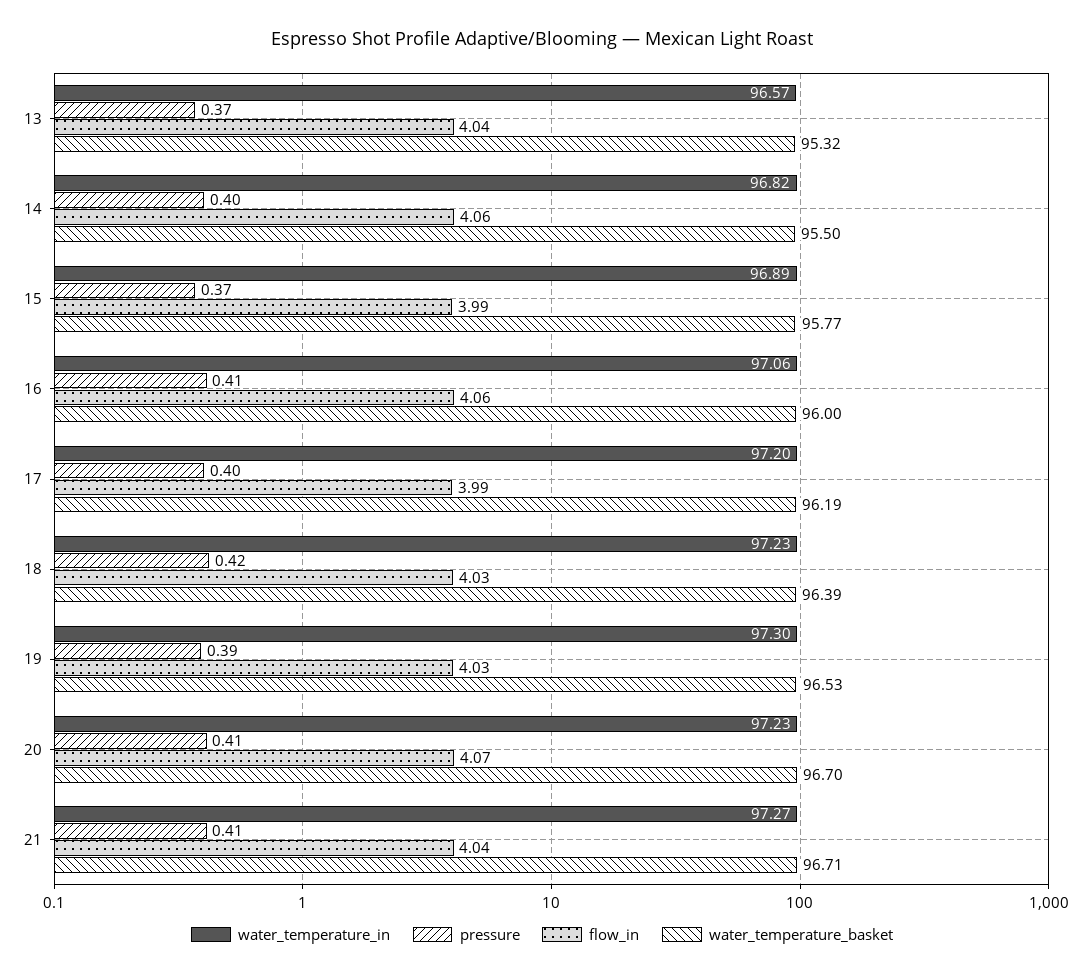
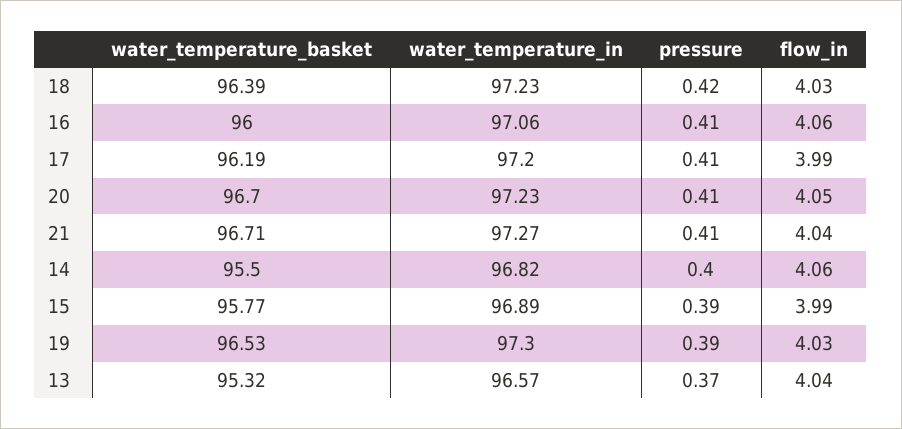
  {
    "water_temperature_in": {
      "13": 96.57,
      "14": 96.82,
      "15": 96.89,
      "16": 97.06,
      "17": 97.2,
      "18": 97.23,
      "19": 97.3,
      "20": 97.23,
      "21": 97.27
    },
    "pressure": {
      "13": 0.37,
      "14": 0.4,
-     "15": 0.37,
+     "15": 0.39,
      "16": 0.41,
-     "17": 0.4,
+     "17": 0.41,
      "18": 0.42,
      "19": 0.39,
      "20": 0.41,
      "21": 0.41
    },
    "flow_in": {
      "13": 4.04,
      "14": 4.06,
      "15": 3.99,
      "16": 4.06,
      "17": 3.99,
      "18": 4.03,
      "19": 4.03,
-     "20": 4.07,
+     "20": 4.05,
      "21": 4.04
    },
    "water_temperature_basket": {
      "13": 95.32,
      "14": 95.5,
      "15": 95.77,
      "16": 96,
      "17": 96.19,
      "18": 96.39,
      "19": 96.53,
      "20": 96.7,
      "21": 96.71
    }
  }

